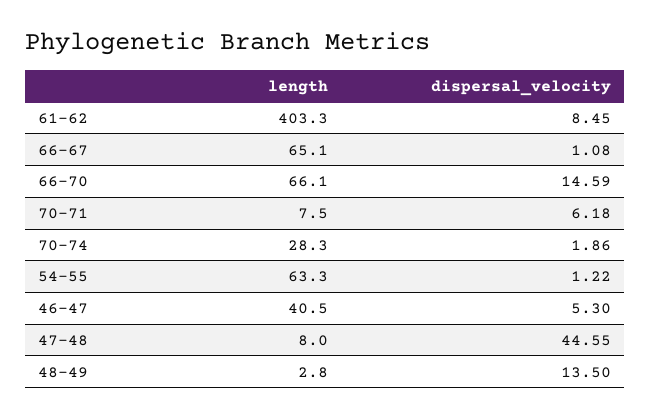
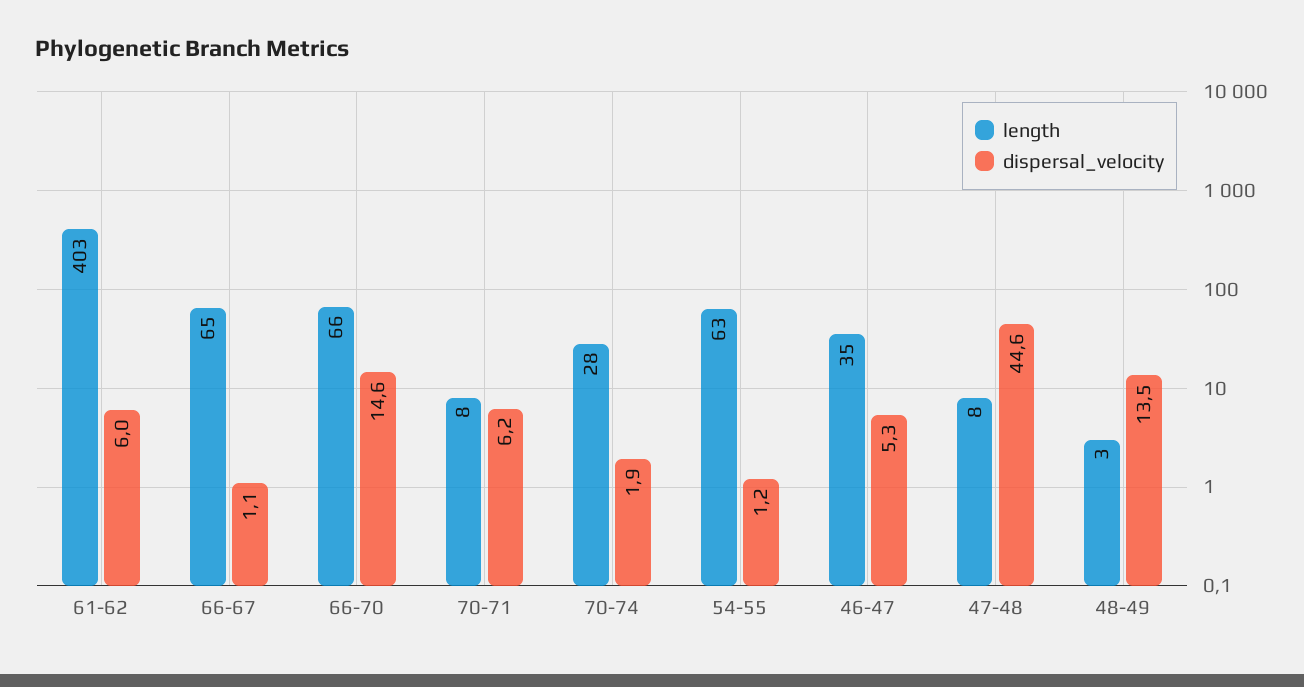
  {
    "length": {
      "61-62": 403.3,
      "66-67": 65.1,
      "66-70": 66.1,
      "70-71": 7.5,
      "70-74": 28.3,
      "54-55": 63.3,
-     "46-47": 40.5,
+     "46-47": 35,
      "47-48": 8,
      "48-49": 2.8
    },
    "dispersal_velocity": {
-     "61-62": 8.45,
+     "61-62": 6,
      "66-67": 1.08,
      "66-70": 14.59,
      "70-71": 6.18,
      "70-74": 1.86,
      "54-55": 1.22,
      "46-47": 5.3,
      "47-48": 44.55,
      "48-49": 13.5
    }
  }

